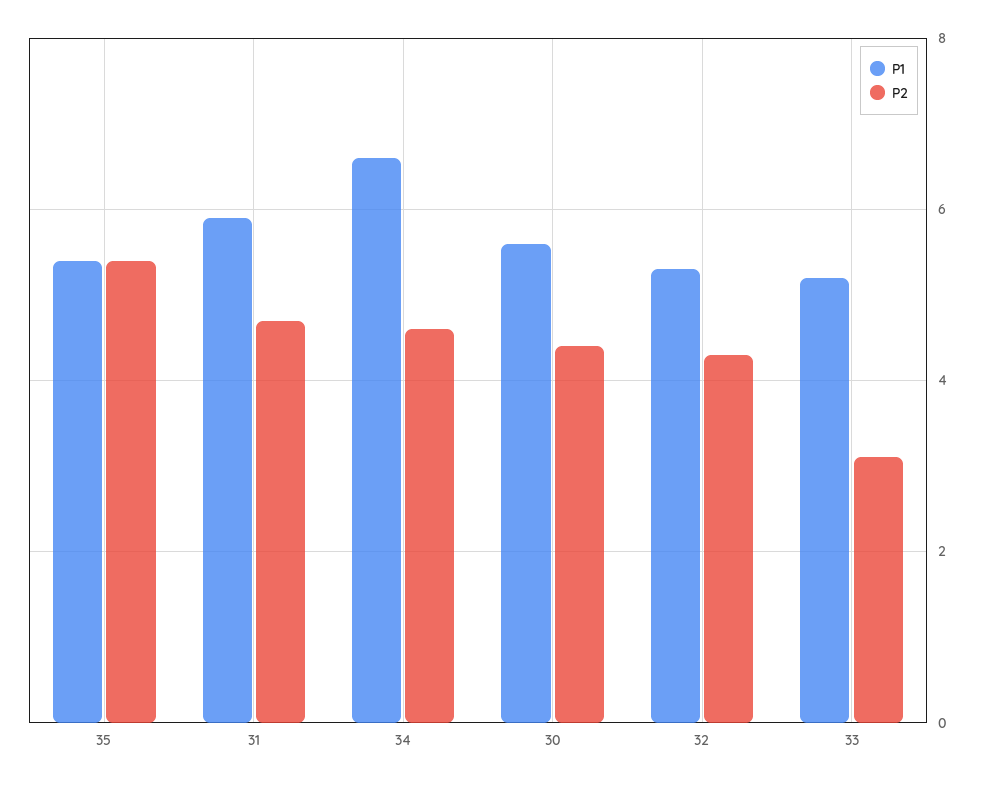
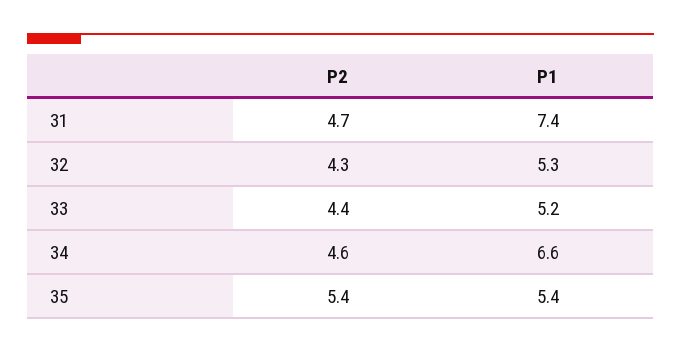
  {
    "P1": {
      "35": 5.4,
-     "31": 6,
+     "31": 7.4,
      "34": 6.6,
-     "30": 5.5,
      "32": 5.3,
      "33": 5.2
    },
    "P2": {
      "35": 5.4,
      "31": 4.7,
      "34": 4.6,
-     "30": 4.5,
      "32": 4.3,
-     "33": 3
+     "33": 4.4
    }
  }

